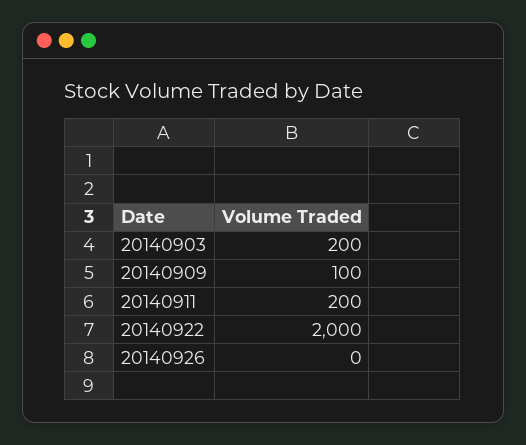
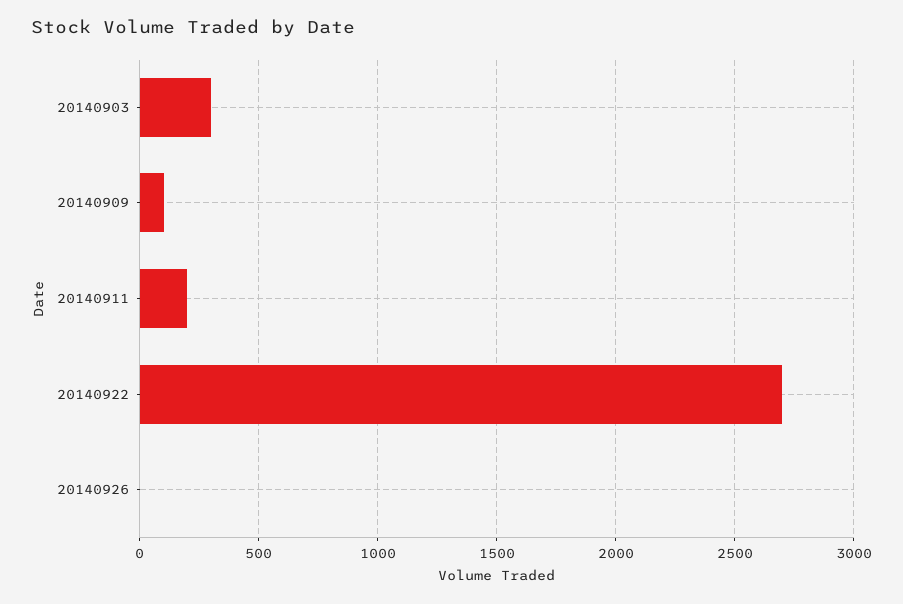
  {
-   "20140903": 200,
+   "20140903": 300,
    "20140909": 100,
    "20140911": 200,
-   "20140922": 2000,
+   "20140922": 2700,
    "20140926": 0
  }

